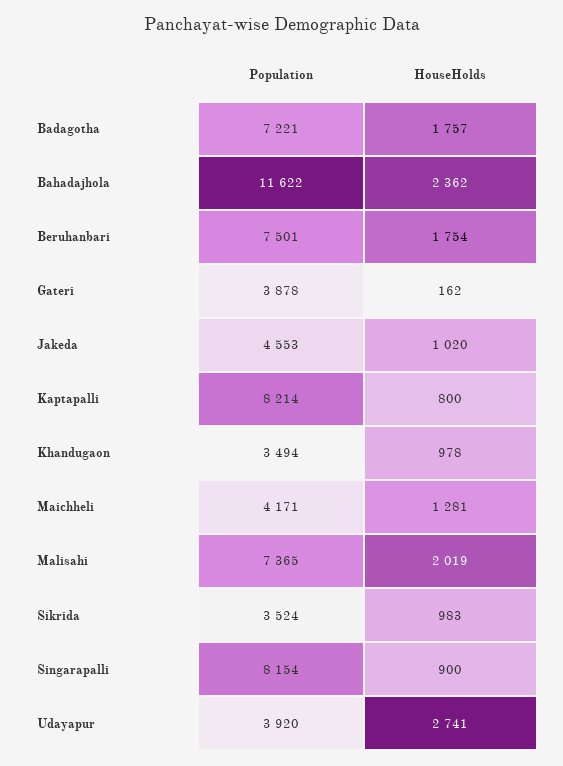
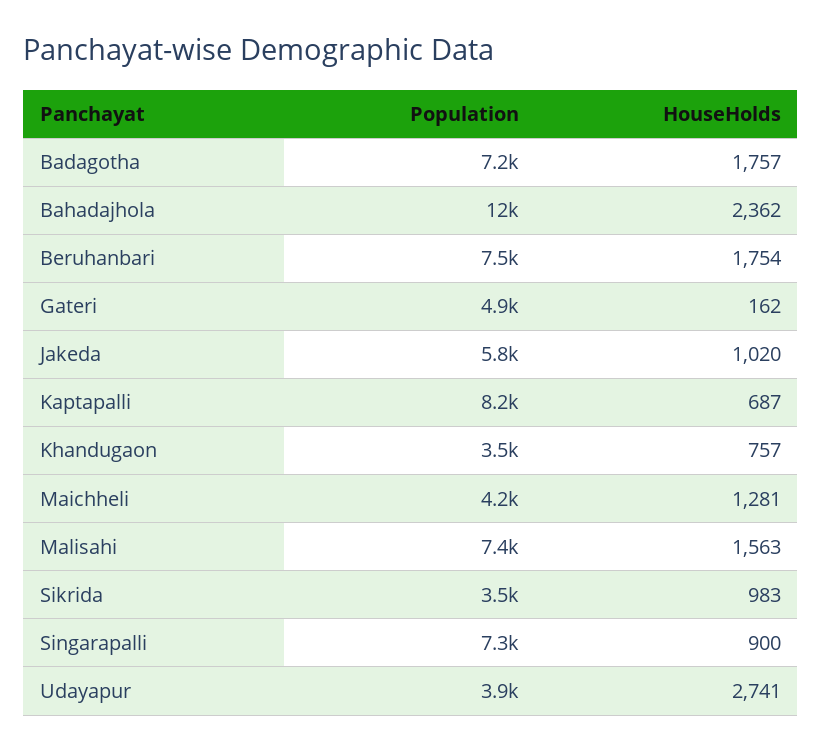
  {
    "Population": {
      "Badagotha": 7221,
      "Bahadajhola": 11622,
      "Beruhanbari": 7501,
-     "Gateri": 3878,
+     "Gateri": 4900,
-     "Jakeda": 4553,
+     "Jakeda": 5800,
      "Kaptapalli": 8214,
      "Khandugaon": 3494,
      "Maichheli": 4171,
      "Malisahi": 7365,
      "Sikrida": 3524,
-     "Singarapalli": 8154,
+     "Singarapalli": 7300,
      "Udayapur": 3920
    },
    "HouseHolds": {
      "Badagotha": 1757,
      "Bahadajhola": 2362,
      "Beruhanbari": 1754,
      "Gateri": 162,
      "Jakeda": 1020,
-     "Kaptapalli": 800,
+     "Kaptapalli": 687,
-     "Khandugaon": 978,
+     "Khandugaon": 757,
      "Maichheli": 1281,
-     "Malisahi": 2019,
+     "Malisahi": 1563,
      "Sikrida": 983,
      "Singarapalli": 900,
      "Udayapur": 2741
    }
  }

